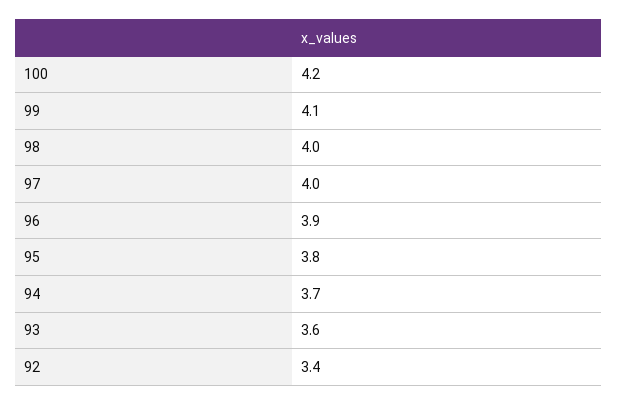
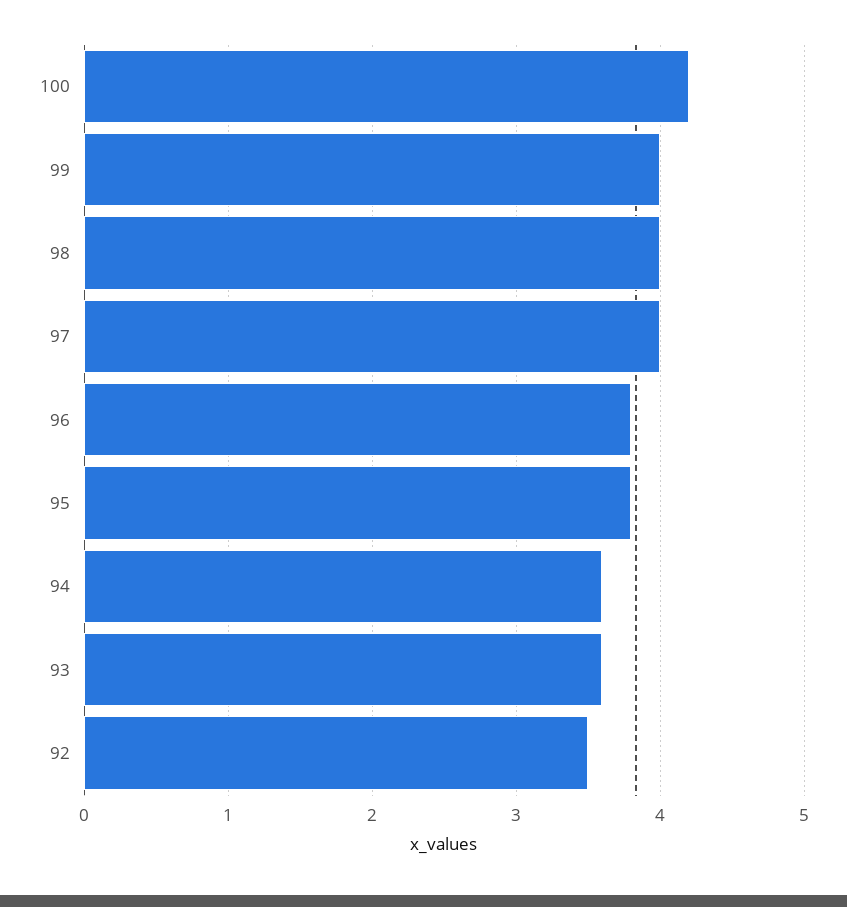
  {
    "100": 4.2,
-   "99": 4.1,
+   "99": 4,
    "98": 4,
    "97": 4,
-   "96": 3.9,
+   "96": 3.8,
    "95": 3.8,
-   "94": 3.7,
+   "94": 3.6,
    "93": 3.6,
-   "92": 3.4
+   "92": 3.5
  }

